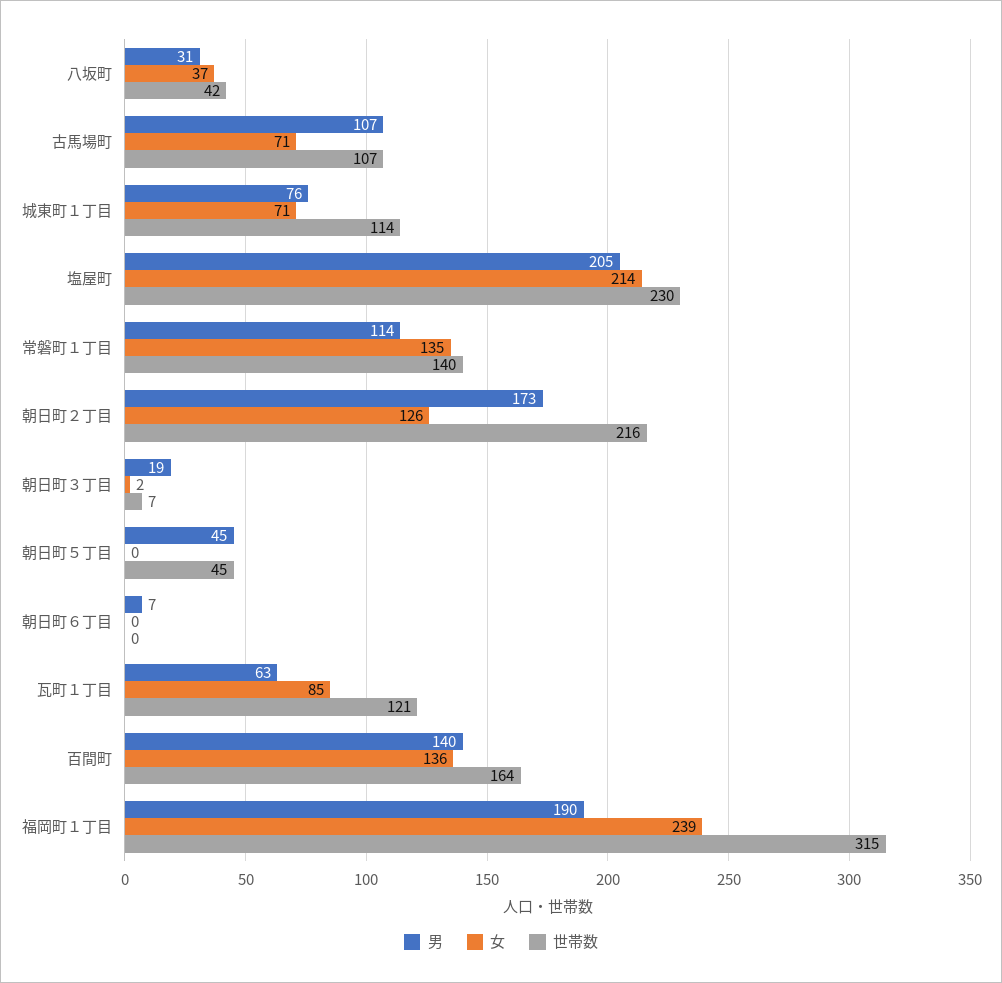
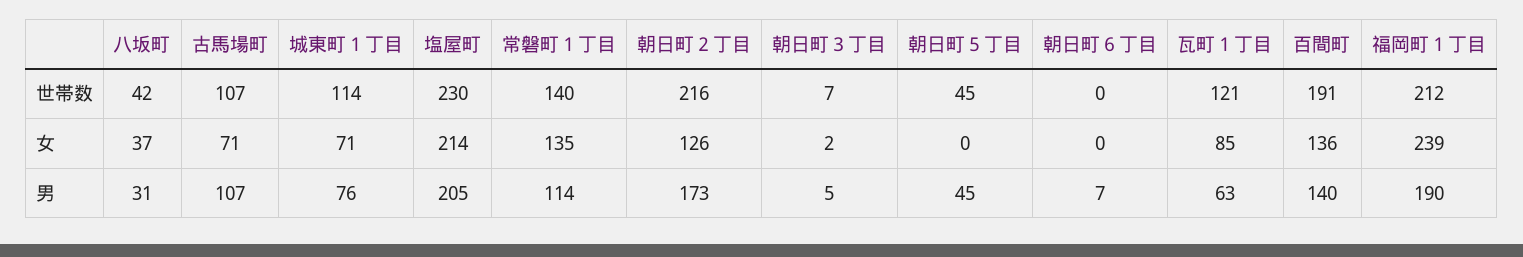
  {
    "男": {
      "八坂町": 31,
      "古馬場町": 107,
      "城東町１丁目": 76,
      "塩屋町": 205,
      "常磐町１丁目": 114,
      "朝日町２丁目": 173,
-     "朝日町３丁目": 19,
+     "朝日町３丁目": 5,
      "朝日町５丁目": 45,
      "朝日町６丁目": 7,
      "瓦町１丁目": 63,
      "百間町": 140,
      "福岡町１丁目": 190
    },
    "女": {
      "八坂町": 37,
      "古馬場町": 71,
      "城東町１丁目": 71,
      "塩屋町": 214,
      "常磐町１丁目": 135,
      "朝日町２丁目": 126,
      "朝日町３丁目": 2,
      "朝日町５丁目": 0,
      "朝日町６丁目": 0,
      "瓦町１丁目": 85,
      "百間町": 136,
      "福岡町１丁目": 239
    },
    "世帯数": {
      "八坂町": 42,
      "古馬場町": 107,
      "城東町１丁目": 114,
      "塩屋町": 230,
      "常磐町１丁目": 140,
      "朝日町２丁目": 216,
      "朝日町３丁目": 7,
      "朝日町５丁目": 45,
      "朝日町６丁目": 0,
      "瓦町１丁目": 121,
-     "百間町": 164,
+     "百間町": 191,
-     "福岡町１丁目": 315
+     "福岡町１丁目": 212
    }
  }

